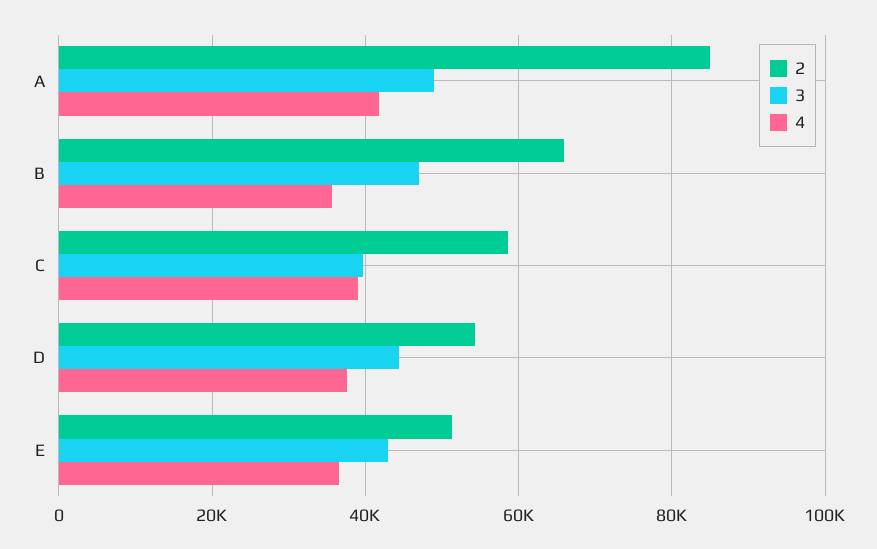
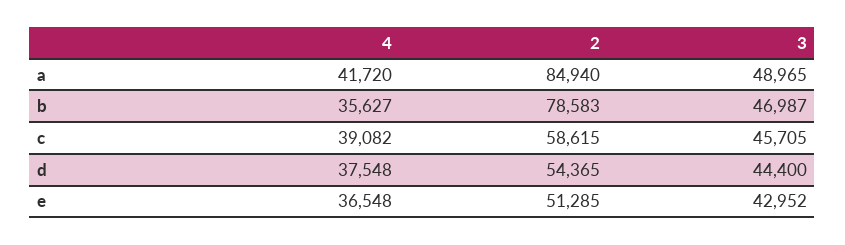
  {
    "2": {
      "A": 84940,
-     "B": 66000,
+     "B": 78583,
      "C": 58615,
      "D": 54365,
      "E": 51285
    },
    "3": {
      "A": 48965,
      "B": 46987,
-     "C": 40000,
+     "C": 45705,
      "D": 44400,
      "E": 42952
    },
    "4": {
      "A": 41720,
      "B": 35627,
      "C": 39082,
      "D": 37548,
      "E": 36548
    }
  }

